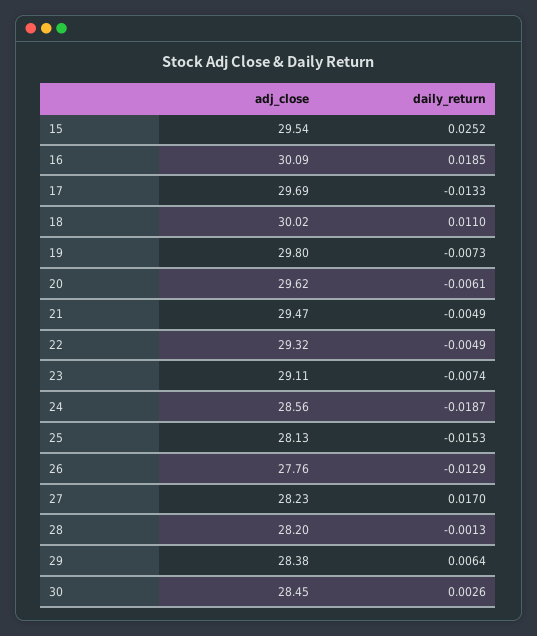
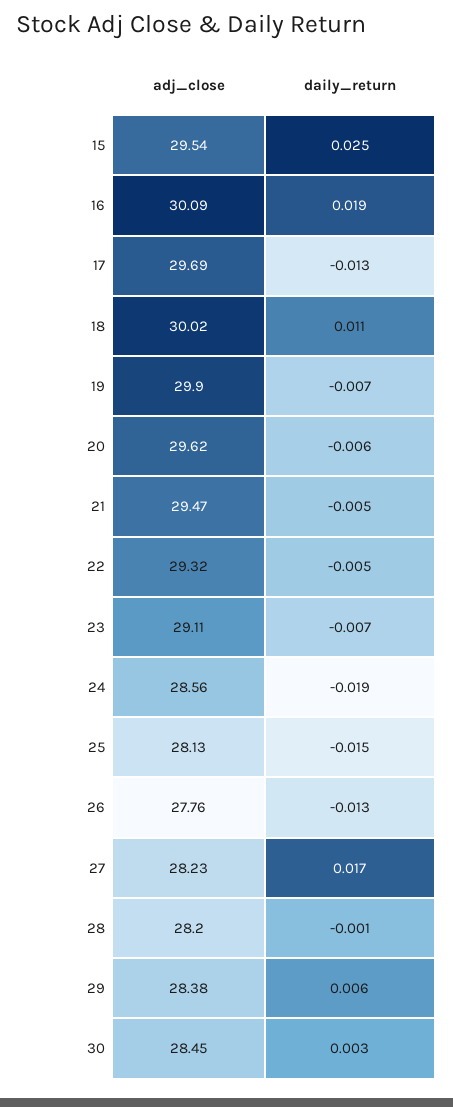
  {
    "adj_close": {
      "15": 29.54,
      "16": 30.09,
      "17": 29.69,
      "18": 30.02,
-     "19": 29.8,
+     "19": 29.9,
      "20": 29.62,
      "21": 29.47,
      "22": 29.32,
      "23": 29.11,
      "24": 28.56,
      "25": 28.13,
      "26": 27.76,
      "27": 28.23,
      "28": 28.2,
      "29": 28.38,
      "30": 28.45
    },
    "daily_return": {
      "15": 0.0252,
      "16": 0.0185,
      "17": -0.0133,
      "18": 0.011,
      "19": -0.0073,
      "20": -0.0061,
      "21": -0.0049,
      "22": -0.0049,
      "23": -0.0074,
      "24": -0.0187,
      "25": -0.0153,
      "26": -0.0129,
      "27": 0.017,
      "28": -0.0013,
      "29": 0.0064,
      "30": 0.0026
    }
  }

